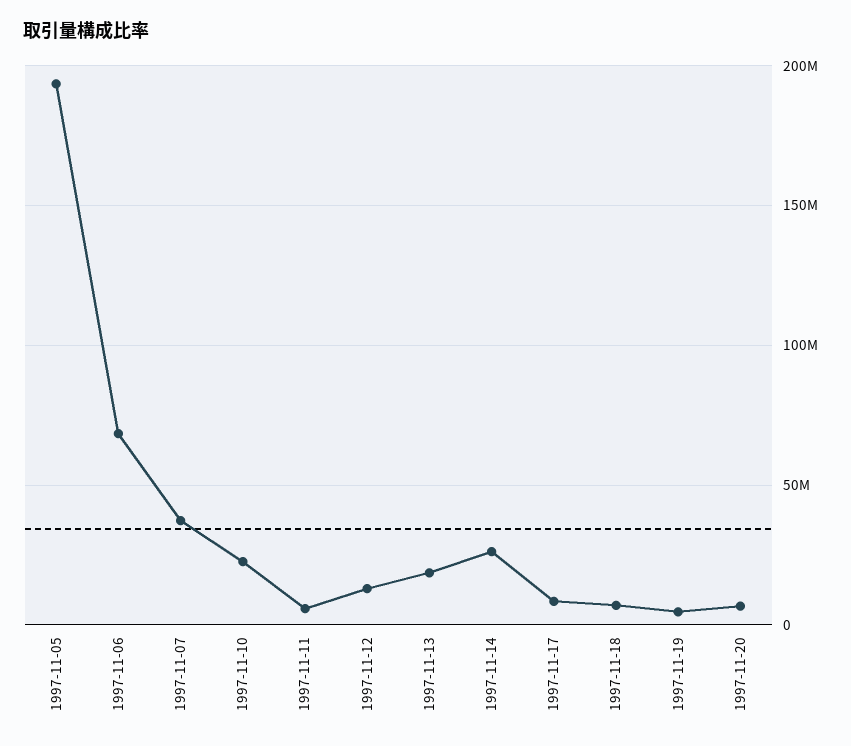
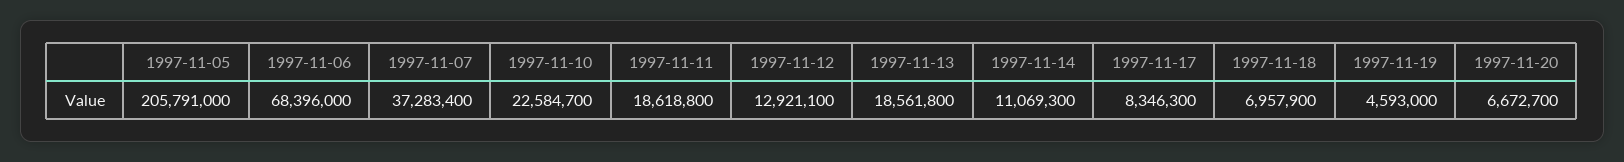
  {
-   "1997-11-05": 195000000,
+   "1997-11-05": 205791000,
    "1997-11-06": 68396000,
    "1997-11-07": 37283400,
    "1997-11-10": 22584700,
-   "1997-11-11": 5000000,
+   "1997-11-11": 18618800,
    "1997-11-12": 12921100,
    "1997-11-13": 18561800,
-   "1997-11-14": 25000000,
+   "1997-11-14": 11069300,
    "1997-11-17": 8346300,
    "1997-11-18": 6957900,
    "1997-11-19": 4593000,
    "1997-11-20": 6672700
  }

